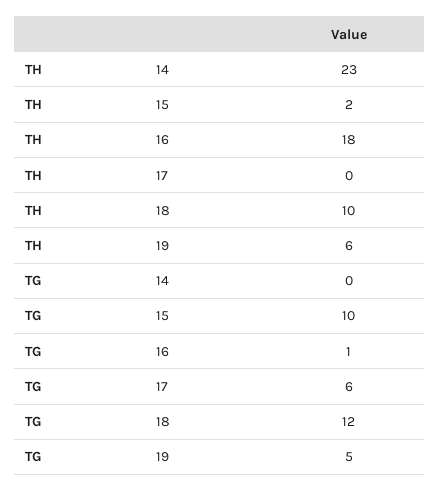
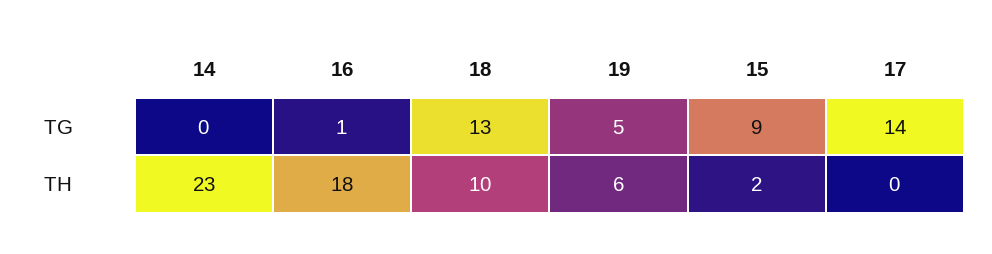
  {
    "TH": {
      "14": 23,
      "15": 2,
      "16": 18,
      "17": 0,
      "18": 10,
      "19": 6
    },
    "TG": {
      "14": 0,
-     "15": 10,
+     "15": 9,
      "16": 1,
-     "17": 6,
+     "17": 14,
-     "18": 12,
+     "18": 13,
      "19": 5
    }
  }

